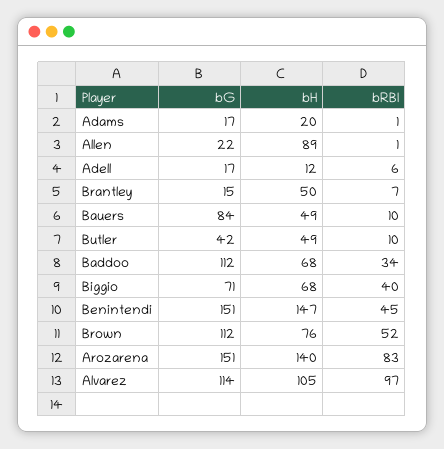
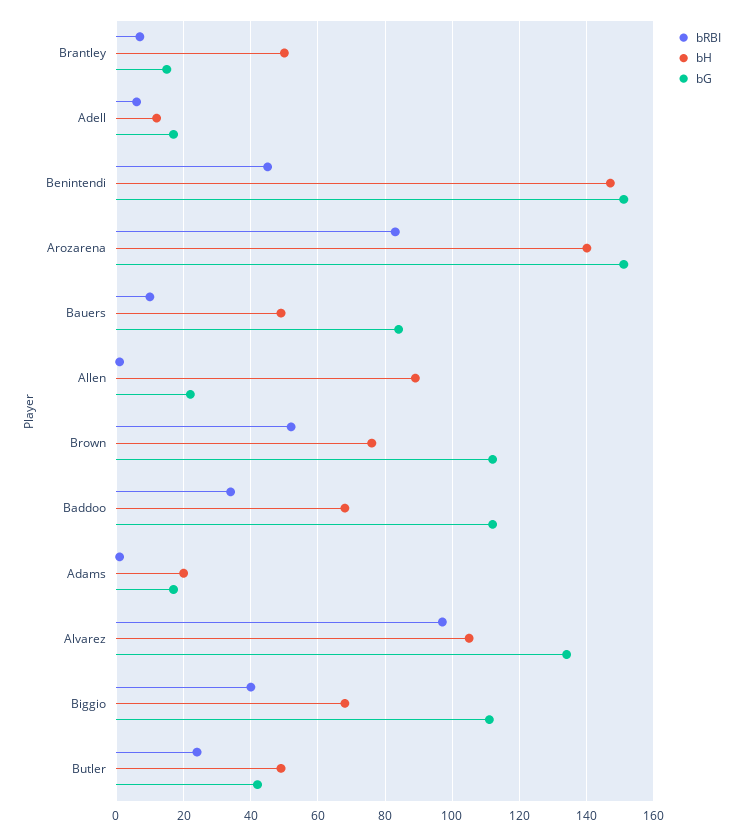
  {
    "bG": {
      "Adams": 17,
      "Allen": 22,
      "Adell": 17,
      "Brantley": 15,
      "Bauers": 84,
      "Butler": 42,
      "Baddoo": 112,
-     "Biggio": 71,
+     "Biggio": 110,
      "Benintendi": 151,
      "Brown": 112,
      "Arozarena": 151,
-     "Alvarez": 114
+     "Alvarez": 135
    },
    "bH": {
      "Adams": 20,
      "Allen": 89,
      "Adell": 12,
      "Brantley": 50,
      "Bauers": 49,
      "Butler": 49,
      "Baddoo": 68,
      "Biggio": 68,
      "Benintendi": 147,
      "Brown": 76,
      "Arozarena": 140,
      "Alvarez": 105
    },
    "bRBI": {
      "Adams": 1,
      "Allen": 1,
      "Adell": 6,
      "Brantley": 7,
      "Bauers": 10,
-     "Butler": 10,
+     "Butler": 25,
      "Baddoo": 34,
      "Biggio": 40,
      "Benintendi": 45,
      "Brown": 52,
      "Arozarena": 83,
      "Alvarez": 97
    }
  }

